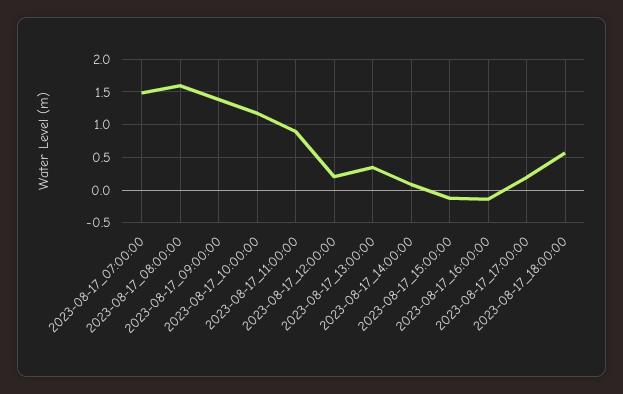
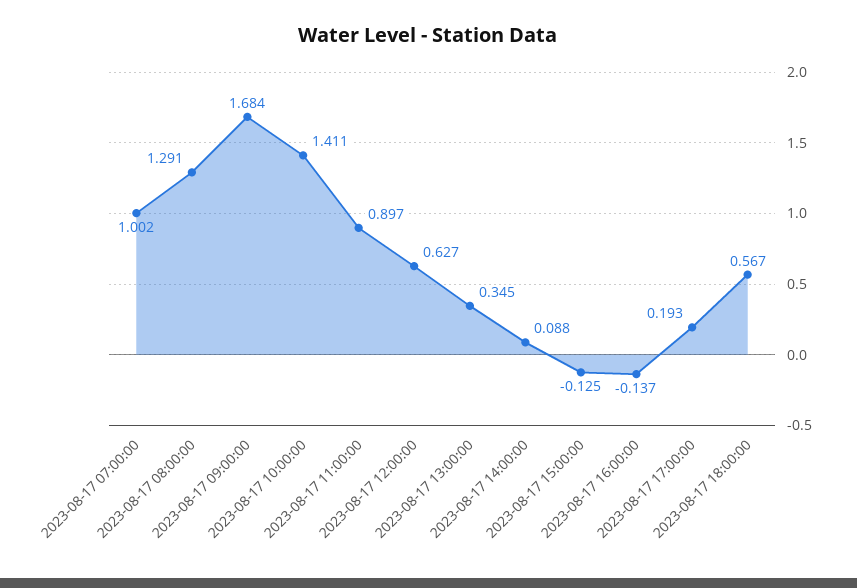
  {
-   "2023-08-17_07:00:00": 1.5,
+   "2023-08-17_07:00:00": 1.002,
-   "2023-08-17_08:00:00": 1.6,
+   "2023-08-17_08:00:00": 1.291,
-   "2023-08-17_09:00:00": 1.4,
+   "2023-08-17_09:00:00": 1.684,
-   "2023-08-17_10:00:00": 1.2,
+   "2023-08-17_10:00:00": 1.411,
    "2023-08-17_11:00:00": 0.897,
-   "2023-08-17_12:00:00": 0.2,
+   "2023-08-17_12:00:00": 0.627,
    "2023-08-17_13:00:00": 0.345,
    "2023-08-17_14:00:00": 0.088,
    "2023-08-17_15:00:00": -0.125,
    "2023-08-17_16:00:00": -0.137,
    "2023-08-17_17:00:00": 0.193,
    "2023-08-17_18:00:00": 0.567
  }

